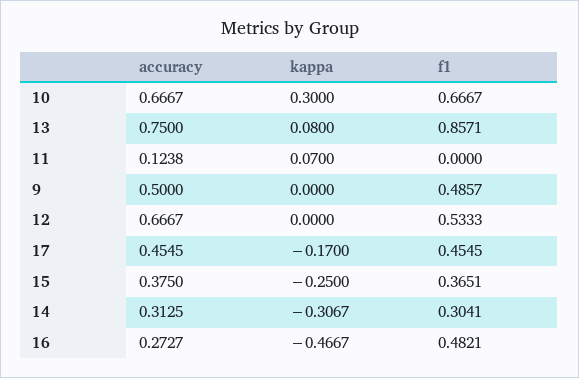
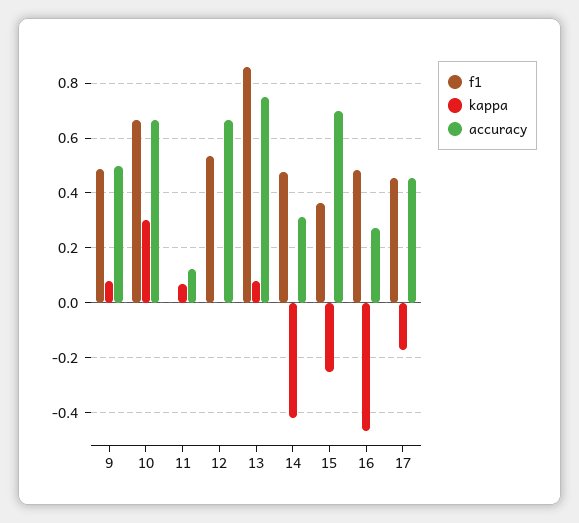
  {
    "accuracy": {
      "10": 0.6667,
      "13": 0.75,
      "11": 0.1238,
      "9": 0.5,
      "12": 0.6667,
      "17": 0.4545,
-     "15": 0.375,
+     "15": 0.7,
      "14": 0.3125,
      "16": 0.2727
    },
    "kappa": {
      "10": 0.3,
      "13": 0.08,
      "11": 0.07,
-     "9": 0,
+     "9": 0.075,
      "12": 0,
      "17": -0.17,
      "15": -0.25,
-     "14": -0.3067,
+     "14": -0.425,
      "16": -0.4667
    },
    "f1": {
      "10": 0.6667,
      "13": 0.8571,
      "11": 0,
      "9": 0.4857,
      "12": 0.5333,
      "17": 0.4545,
      "15": 0.3651,
-     "14": 0.3041,
+     "14": 0.475,
      "16": 0.4821
    }
  }

